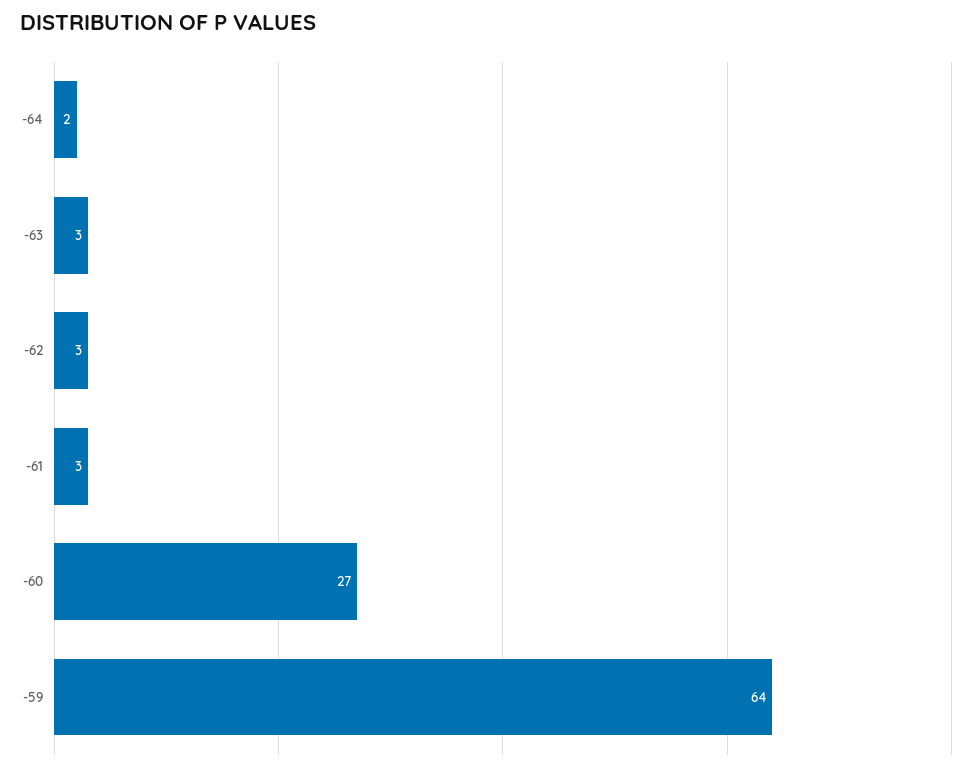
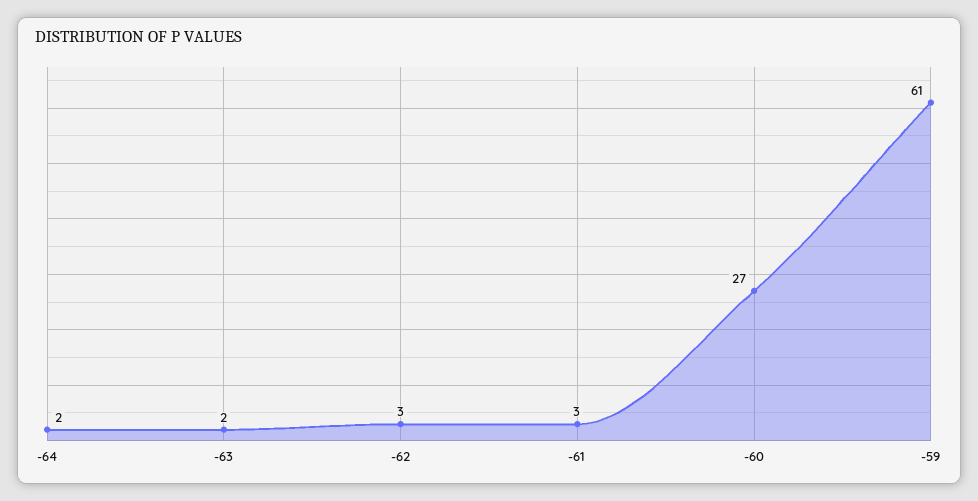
  {
    "-64": 2,
-   "-63": 3,
+   "-63": 2,
    "-62": 3,
    "-61": 3,
    "-60": 27,
-   "-59": 64
+   "-59": 61
  }

